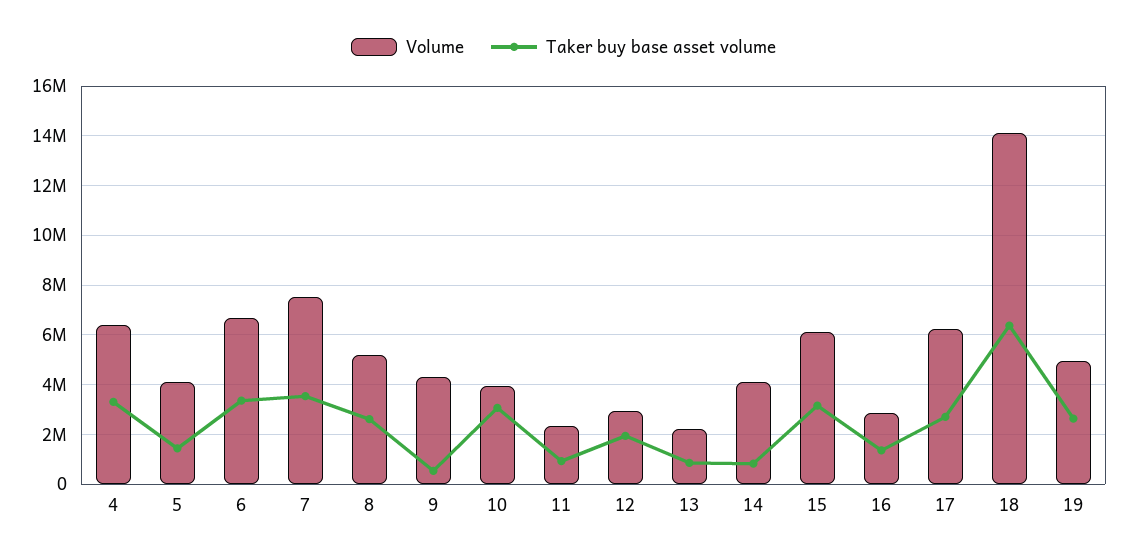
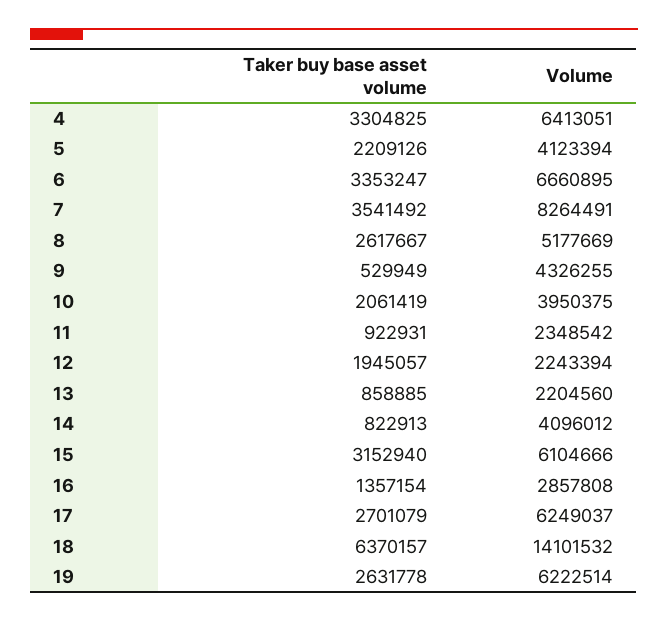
  {
    "Volume": {
      "4": 6413051,
      "5": 4123394,
      "6": 6660895,
-     "7": 7500000,
+     "7": 8264491,
      "8": 5177669,
      "9": 4326255,
      "10": 3950375,
      "11": 2348542,
-     "12": 3000000,
+     "12": 2243394,
      "13": 2204560,
      "14": 4096012,
      "15": 6104666,
      "16": 2857808,
      "17": 6249037,
      "18": 14101532,
-     "19": 5000000
+     "19": 6222514
    },
    "Taker buy base asset volume": {
      "4": 3304825,
-     "5": 1500000,
+     "5": 2209126,
      "6": 3353247,
      "7": 3541492,
      "8": 2617667,
      "9": 529949,
-     "10": 3000000,
+     "10": 2061419,
      "11": 922931,
      "12": 1945057,
      "13": 858885,
      "14": 822913,
      "15": 3152940,
      "16": 1357154,
      "17": 2701079,
      "18": 6370157,
      "19": 2631778
    }
  }

